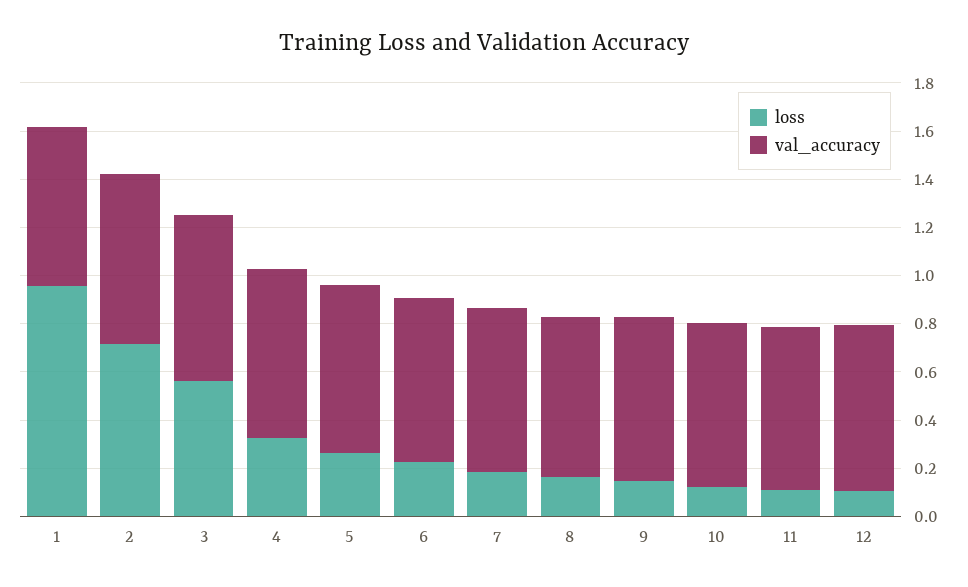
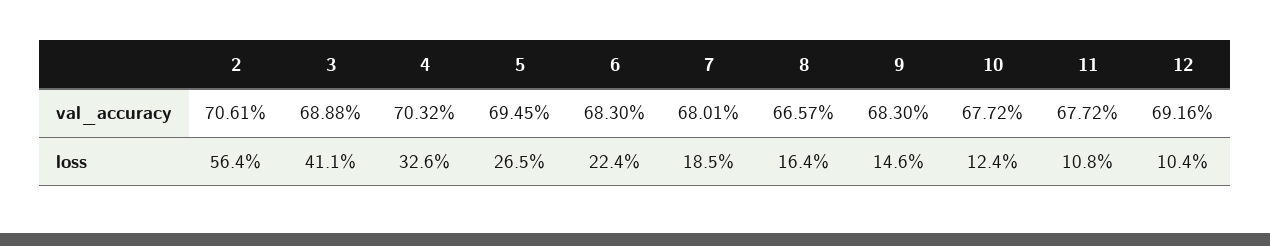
  {
    "loss": {
-     "1": 0.95,
-     "2": 0.7,
+     "2": 0.564,
-     "3": 0.55,
+     "3": 0.411,
      "4": 0.326,
      "5": 0.265,
      "6": 0.224,
      "7": 0.185,
      "8": 0.164,
      "9": 0.146,
      "10": 0.124,
      "11": 0.108,
      "12": 0.104
    },
    "val_accuracy": {
-     "1": 0.65,
      "2": 0.7061,
      "3": 0.6888,
      "4": 0.7032,
      "5": 0.6945,
      "6": 0.683,
      "7": 0.6801,
      "8": 0.6657,
      "9": 0.683,
      "10": 0.6772,
      "11": 0.6772,
      "12": 0.6916
    }
  }

